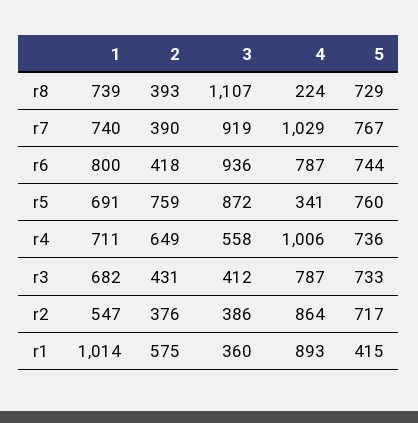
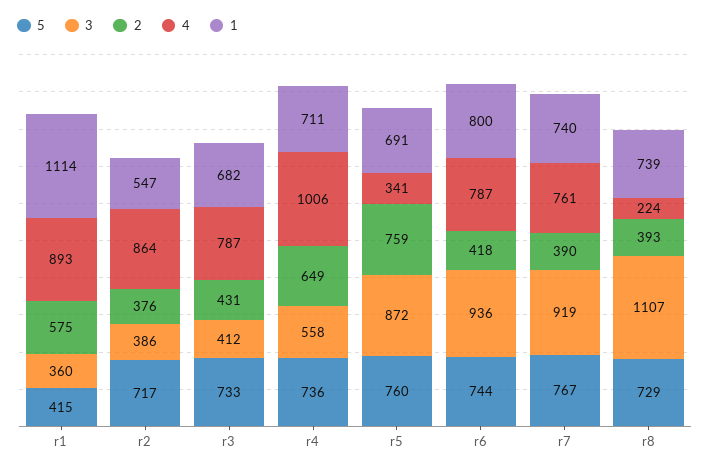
  {
    "1": {
      "r8": 739,
      "r7": 740,
      "r6": 800,
      "r5": 691,
      "r4": 711,
      "r3": 682,
      "r2": 547,
-     "r1": 1014
+     "r1": 1114
    },
    "2": {
      "r8": 393,
      "r7": 390,
      "r6": 418,
      "r5": 759,
      "r4": 649,
      "r3": 431,
      "r2": 376,
      "r1": 575
    },
    "3": {
      "r8": 1107,
      "r7": 919,
      "r6": 936,
      "r5": 872,
      "r4": 558,
      "r3": 412,
      "r2": 386,
      "r1": 360
    },
    "4": {
      "r8": 224,
-     "r7": 1029,
+     "r7": 761,
      "r6": 787,
      "r5": 341,
      "r4": 1006,
      "r3": 787,
      "r2": 864,
      "r1": 893
    },
    "5": {
      "r8": 729,
      "r7": 767,
      "r6": 744,
      "r5": 760,
      "r4": 736,
      "r3": 733,
      "r2": 717,
      "r1": 415
    }
  }

